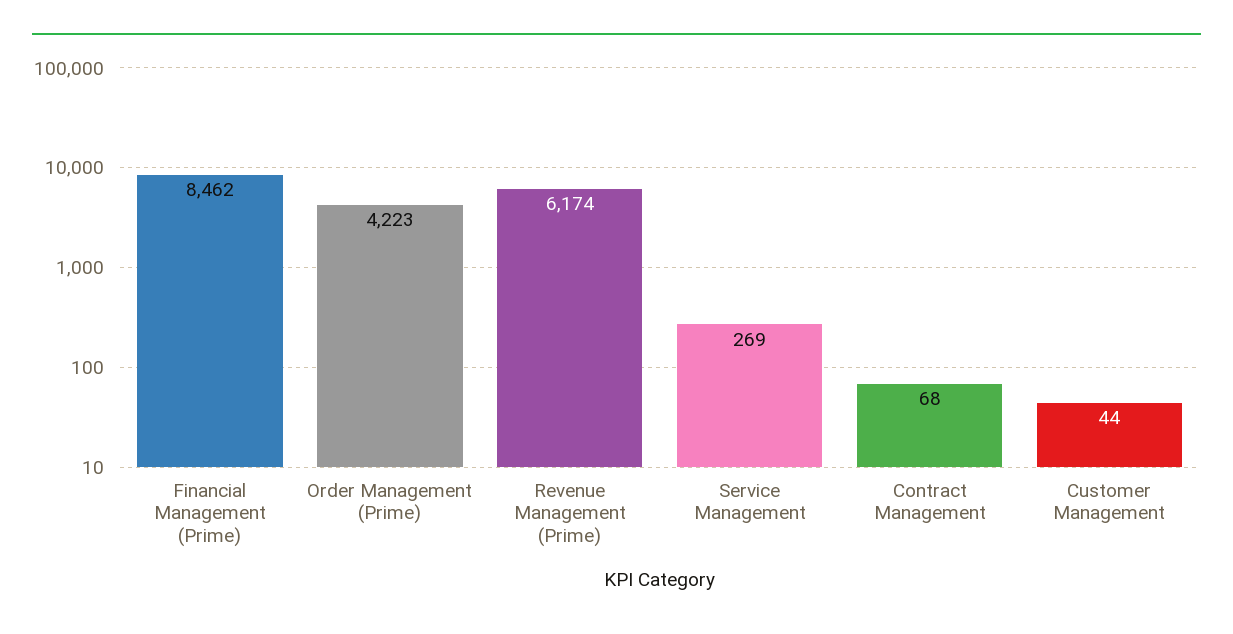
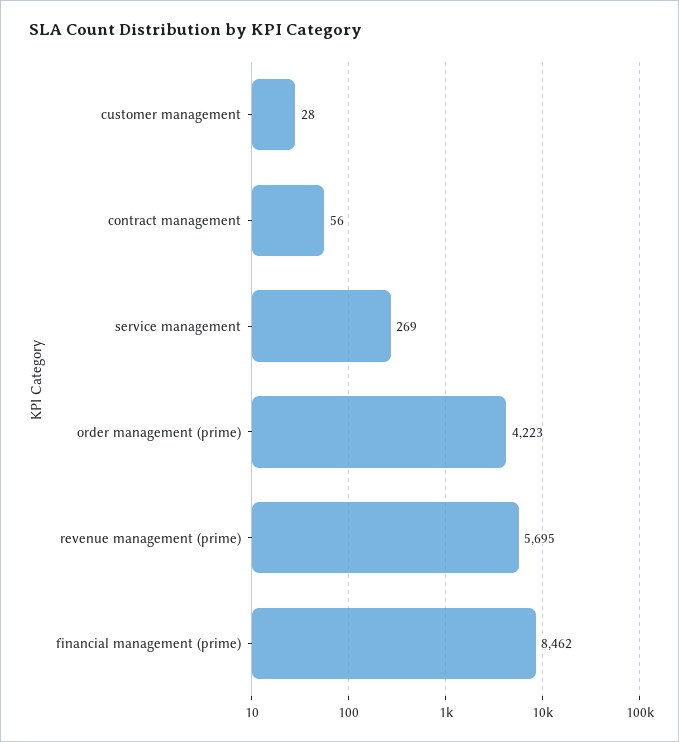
  {
    "Financial Management (Prime)": 8462,
    "Order Management (Prime)": 4223,
-   "Revenue Management (Prime)": 6174,
+   "Revenue Management (Prime)": 5695,
    "Service Management": 269,
-   "Contract Management": 68,
+   "Contract Management": 56,
-   "Customer Management": 44
+   "Customer Management": 28
  }

